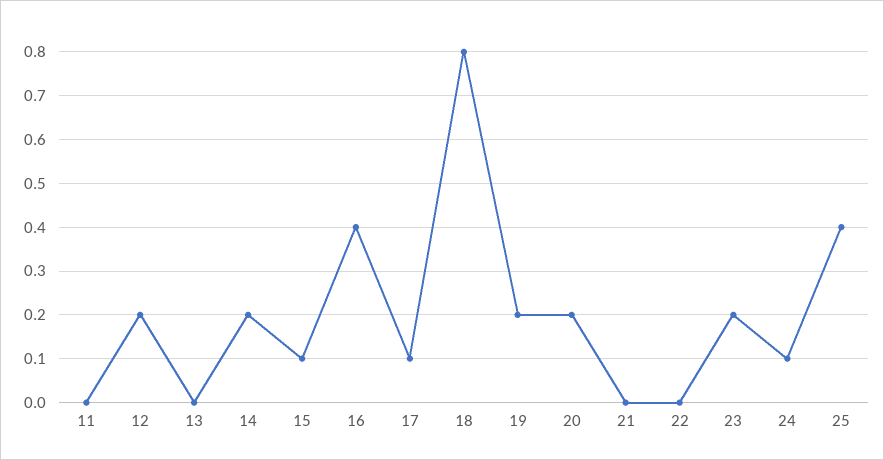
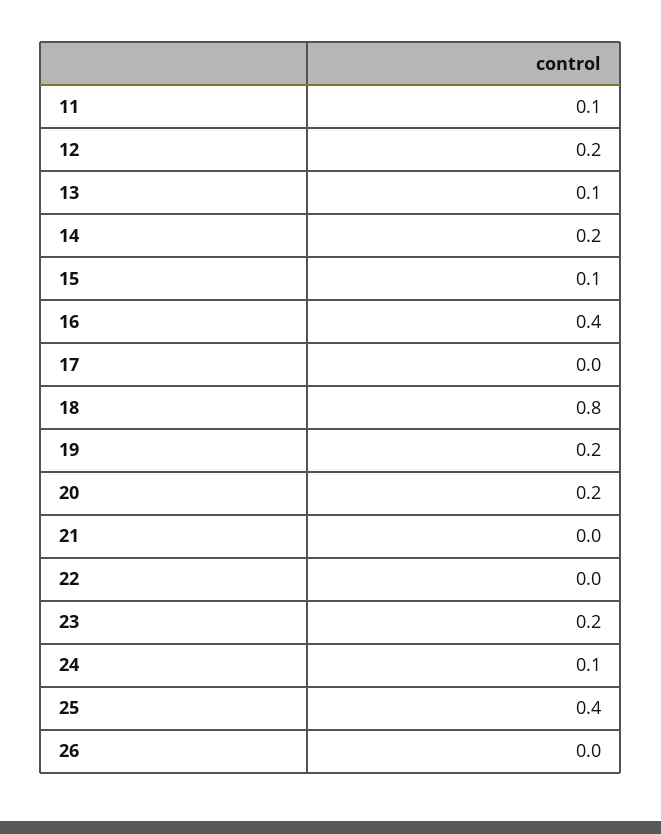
  {
-   "11": 0,
+   "11": 0.1,
    "12": 0.2,
-   "13": 0,
+   "13": 0.1,
    "14": 0.2,
    "15": 0.1,
    "16": 0.4,
-   "17": 0.1,
+   "17": 0,
    "18": 0.8,
    "19": 0.2,
    "20": 0.2,
    "21": 0,
    "22": 0,
    "23": 0.2,
    "24": 0.1,
-   "25": 0.4
+   "25": 0.4,
+   "26": 0
  }

